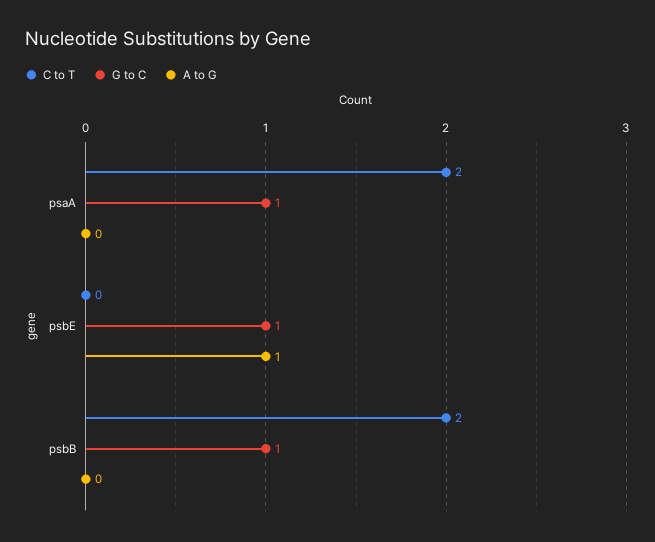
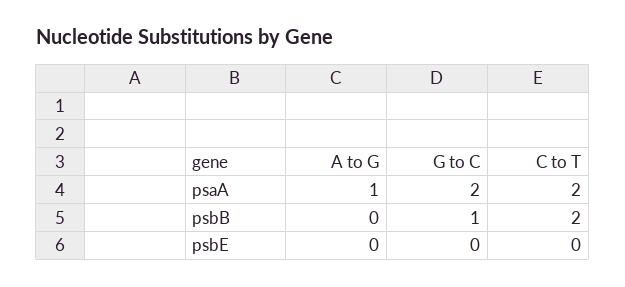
  {
    "C to T": {
      "psaA": 2,
      "psbE": 0,
      "psbB": 2
    },
    "G to C": {
-     "psaA": 1,
+     "psaA": 2,
-     "psbE": 1,
+     "psbE": 0,
      "psbB": 1
    },
    "A to G": {
-     "psaA": 0,
+     "psaA": 1,
-     "psbE": 1,
+     "psbE": 0,
      "psbB": 0
    }
  }

